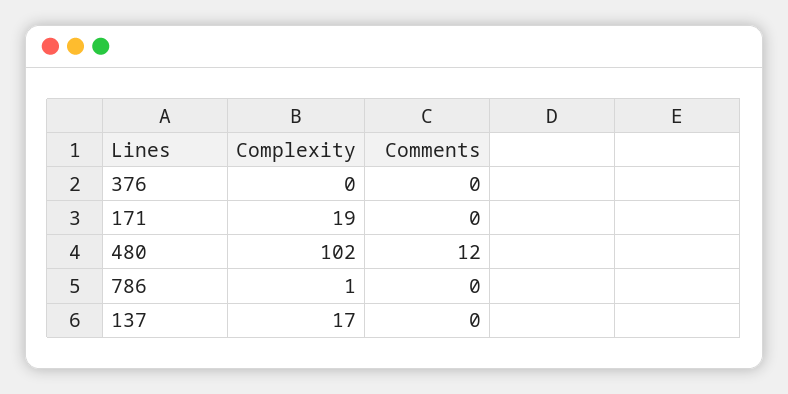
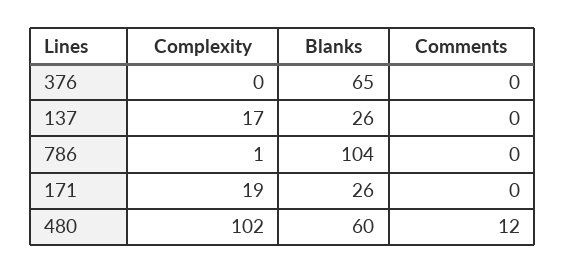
  {
    "Complexity": {
      "376": 0,
      "171": 19,
      "480": 102,
      "786": 1,
      "137": 17
    },
    "Comments": {
      "376": 0,
      "171": 0,
      "480": 12,
      "786": 0,
      "137": 0
-   }
+   },
+   "Blanks": {
+     "376": 65,
+     "137": 26,
+     "786": 104,
+     "171": 26,
+     "480": 60
+   }
  }

